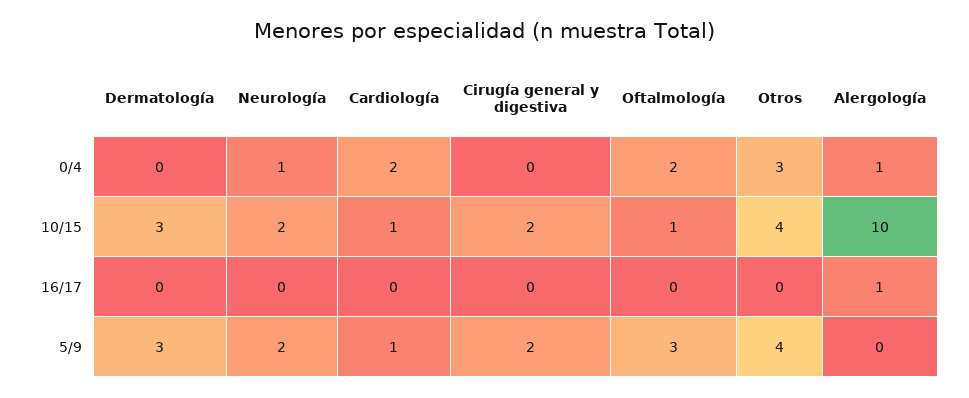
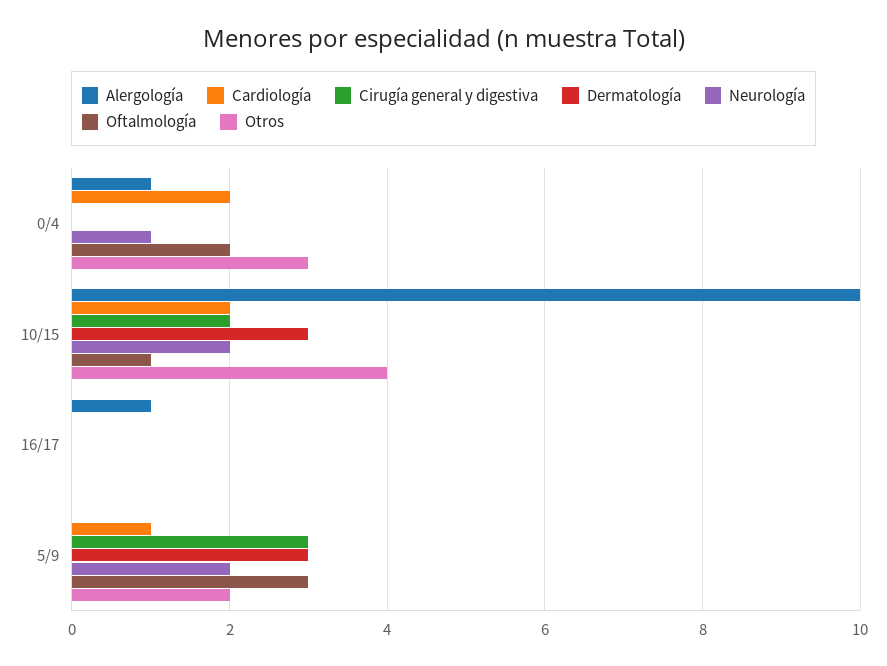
  {
    "Dermatología": {
      "0/4": 0,
      "10/15": 3,
      "16/17": 0,
      "5/9": 3
    },
    "Neurología": {
      "0/4": 1,
      "10/15": 2,
      "16/17": 0,
      "5/9": 2
    },
    "Cardiología": {
      "0/4": 2,
-     "10/15": 1,
+     "10/15": 2,
      "16/17": 0,
      "5/9": 1
    },
    "Cirugía general y digestiva": {
      "0/4": 0,
      "10/15": 2,
      "16/17": 0,
-     "5/9": 2
+     "5/9": 3
    },
    "Oftalmología": {
      "0/4": 2,
      "10/15": 1,
      "16/17": 0,
      "5/9": 3
    },
    "Otros": {
      "0/4": 3,
      "10/15": 4,
      "16/17": 0,
-     "5/9": 4
+     "5/9": 2
    },
    "Alergología": {
      "0/4": 1,
      "10/15": 10,
      "16/17": 1,
      "5/9": 0
    }
  }

